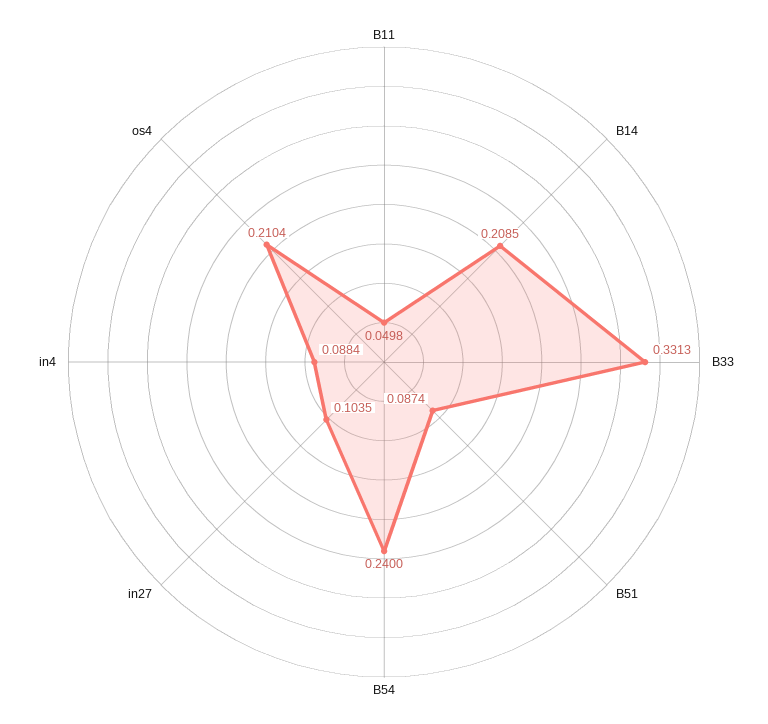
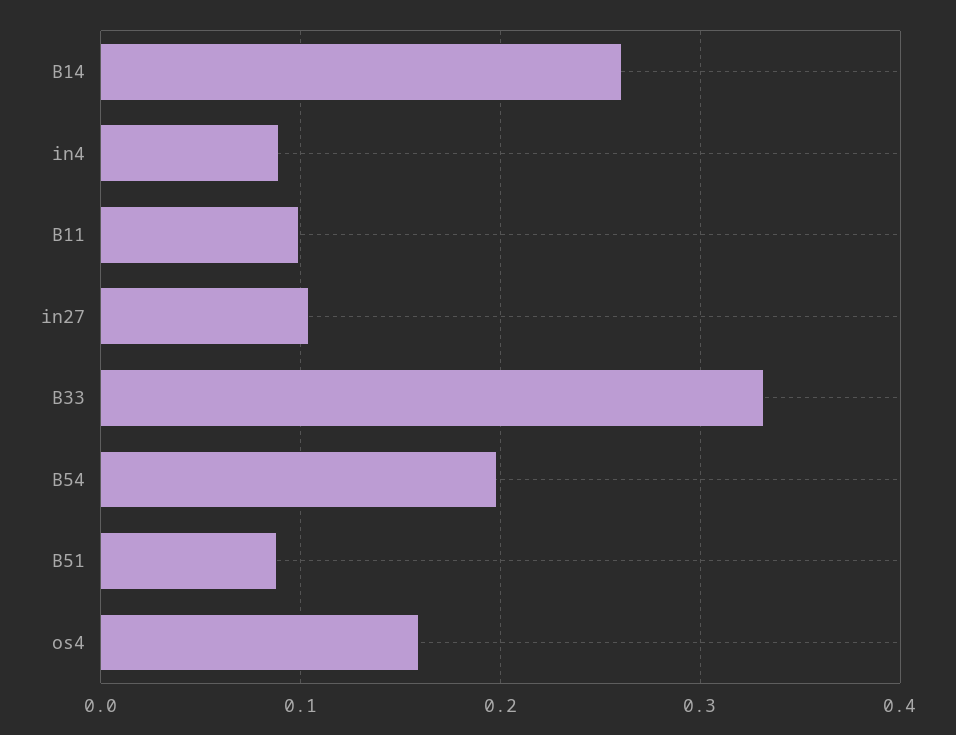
  {
-   "B11": 0.0498,
+   "B11": 0.1,
-   "B14": 0.2085,
+   "B14": 0.26,
    "B33": 0.3313,
    "B51": 0.0874,
-   "B54": 0.24,
+   "B54": 0.2,
    "in27": 0.1035,
    "in4": 0.0884,
-   "os4": 0.2104
+   "os4": 0.16
  }

